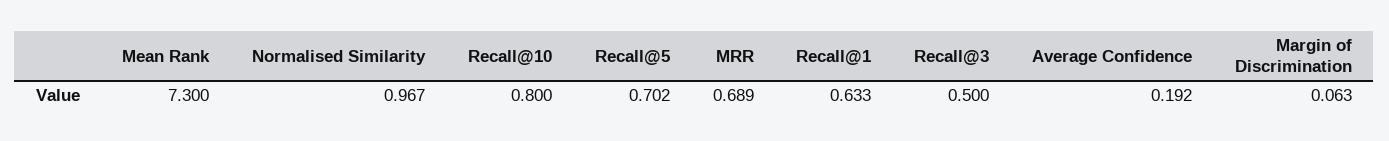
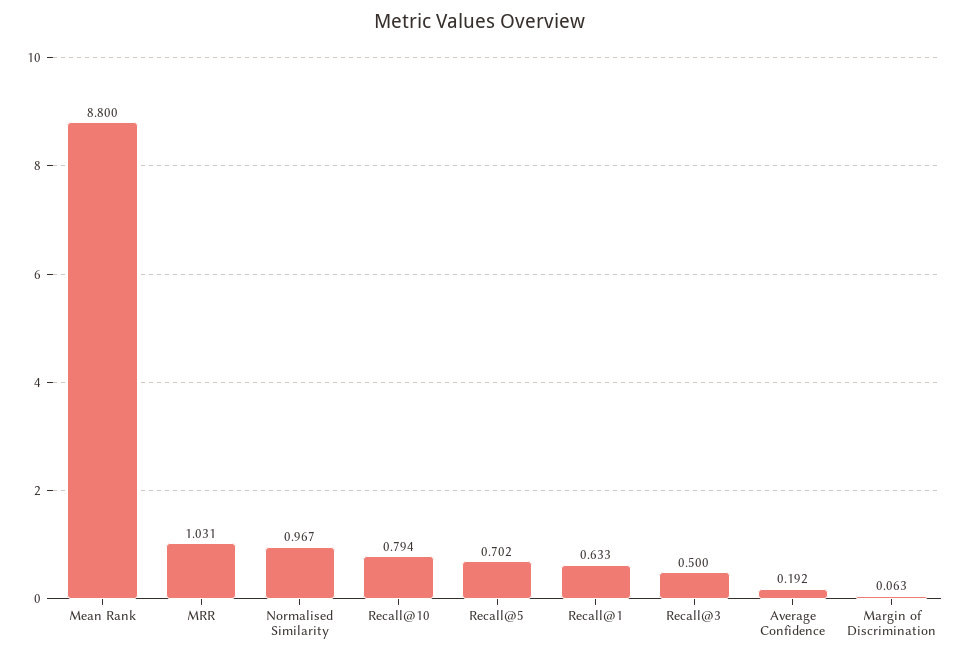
  {
-   "Mean Rank": 7.3,
+   "Mean Rank": 8.8,
    "Normalised Similarity": 0.967,
-   "Recall@10": 0.8,
+   "Recall@10": 0.794,
    "Recall@5": 0.702,
-   "MRR": 0.689,
+   "MRR": 1.031,
    "Recall@1": 0.633,
    "Recall@3": 0.5,
    "Average Confidence": 0.192,
    "Margin of Discrimination": 0.063
  }

